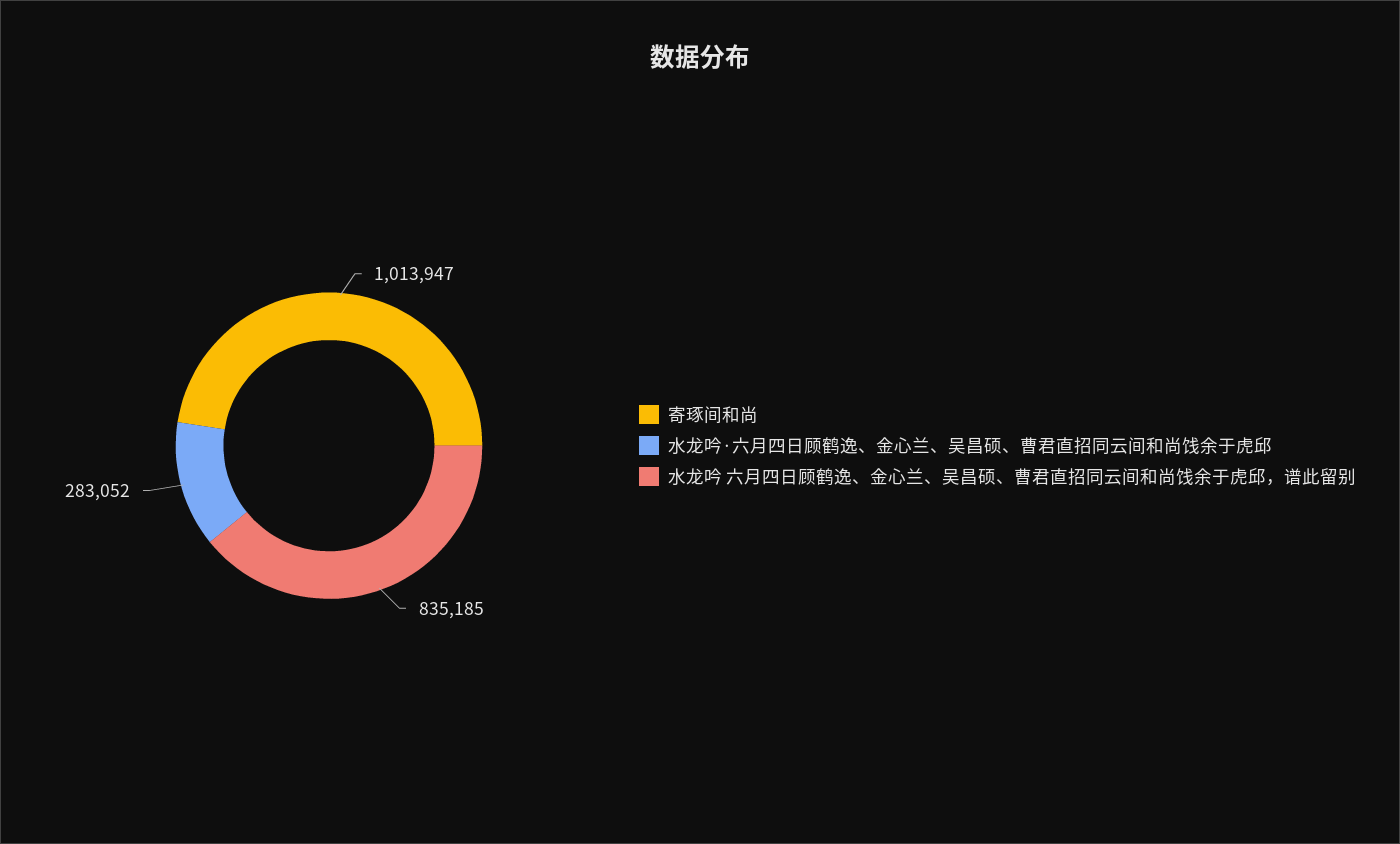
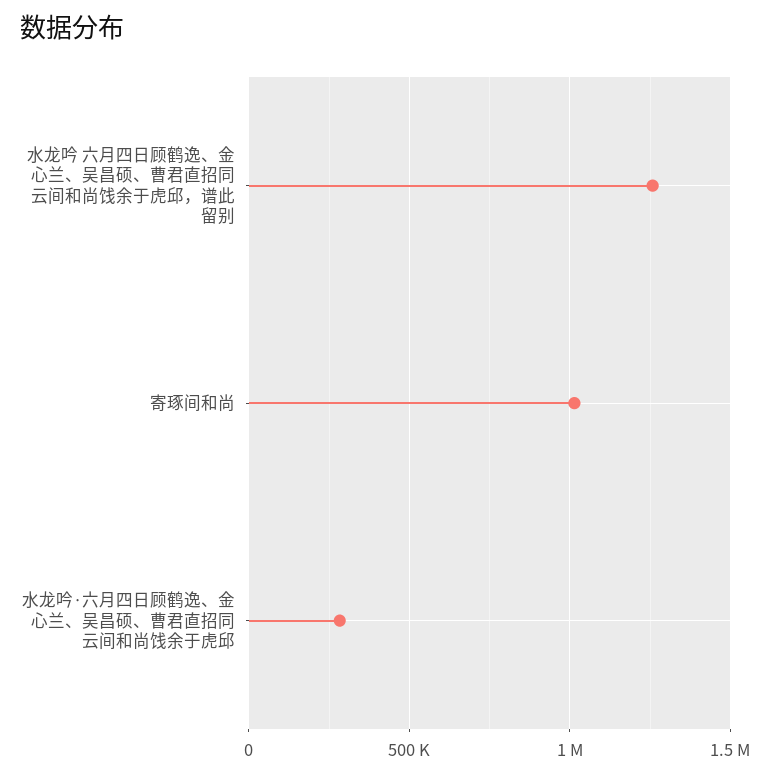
  {
    "寄琢间和尚": 1013947,
    "水龙吟·六月四日顾鹤逸、金心兰、吴昌硕、曹君直招同云间和尚饯余于虎邱": 283052,
-   "水龙吟 六月四日顾鹤逸、金心兰、吴昌硕、曹君直招同云间和尚饯余于虎邱，谱此留别": 835185
+   "水龙吟 六月四日顾鹤逸、金心兰、吴昌硕、曹君直招同云间和尚饯余于虎邱，谱此留别": 1250000
  }

